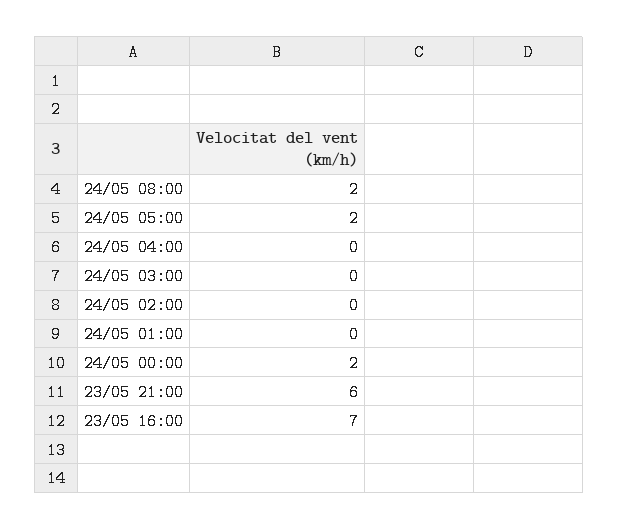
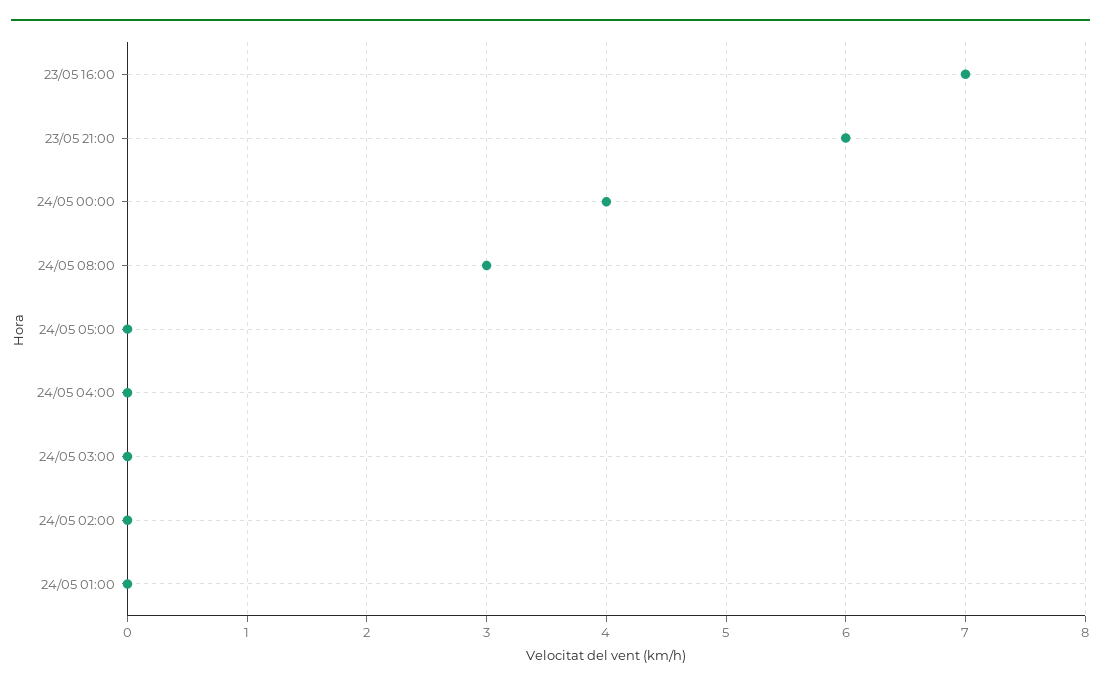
  {
-   "24/05 08:00": 2,
+   "24/05 08:00": 3,
-   "24/05 05:00": 2,
+   "24/05 05:00": 0,
    "24/05 04:00": 0,
    "24/05 03:00": 0,
    "24/05 02:00": 0,
    "24/05 01:00": 0,
-   "24/05 00:00": 2,
+   "24/05 00:00": 4,
    "23/05 21:00": 6,
    "23/05 16:00": 7
  }

